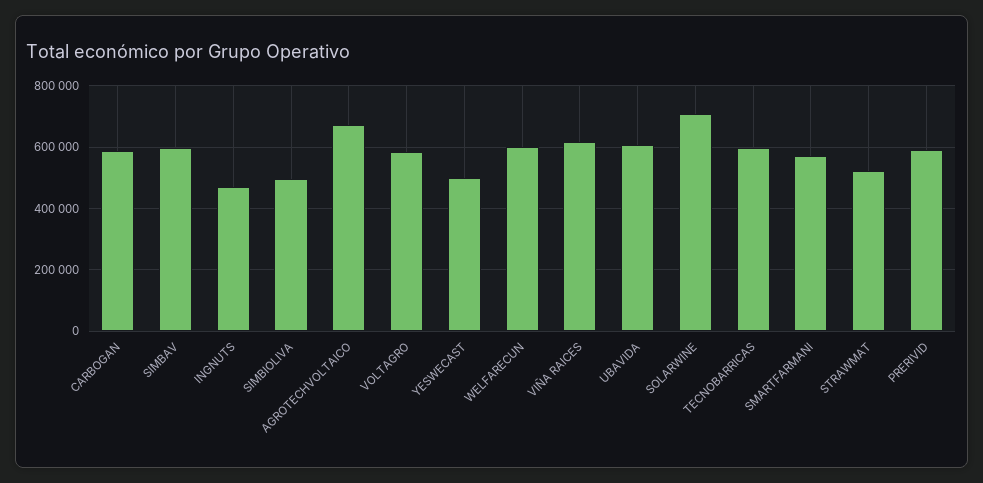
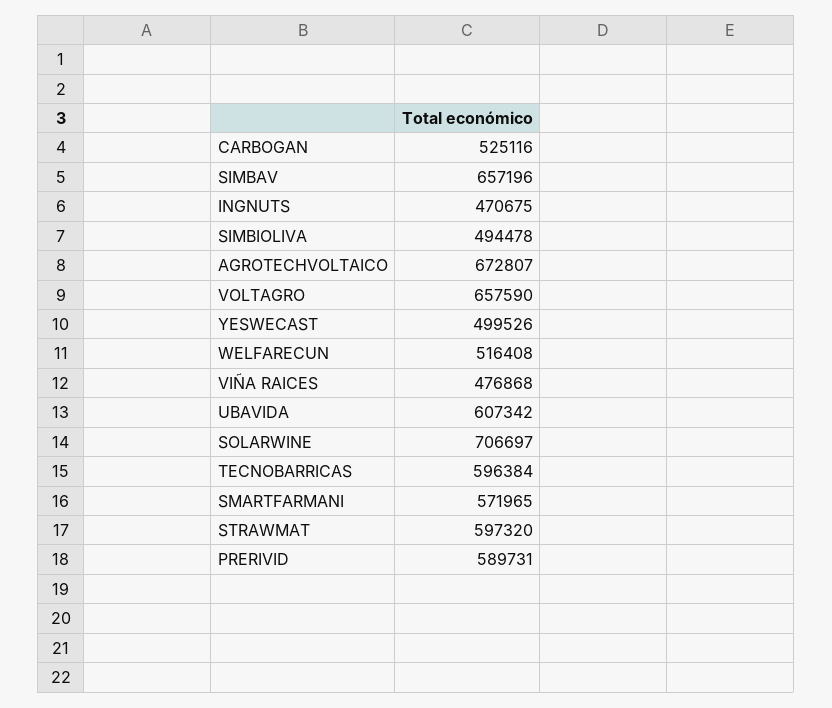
  {
-   "CARBOGAN": 580000,
+   "CARBOGAN": 525116,
-   "SIMBAV": 600000,
+   "SIMBAV": 657196,
    "INGNUTS": 470675,
    "SIMBIOLIVA": 494478,
    "AGROTECHVOLTAICO": 672807,
-   "VOLTAGRO": 580000,
+   "VOLTAGRO": 657590,
    "YESWECAST": 499526,
-   "WELFARECUN": 600000,
+   "WELFARECUN": 516408,
-   "VIÑA RAICES": 620000,
+   "VIÑA RAICES": 476868,
    "UBAVIDA": 607342,
    "SOLARWINE": 706697,
    "TECNOBARRICAS": 596384,
    "SMARTFARMANI": 571965,
-   "STRAWMAT": 520000,
+   "STRAWMAT": 597320,
    "PRERIVID": 589731
  }

